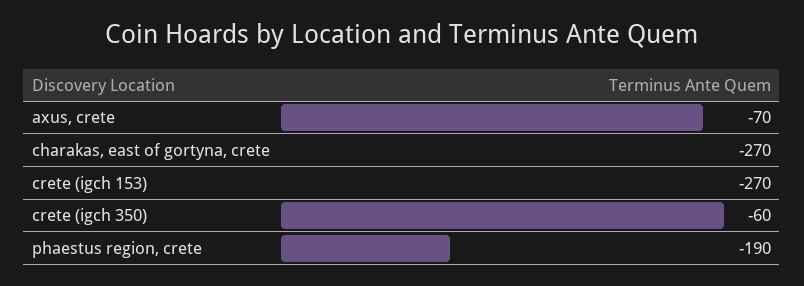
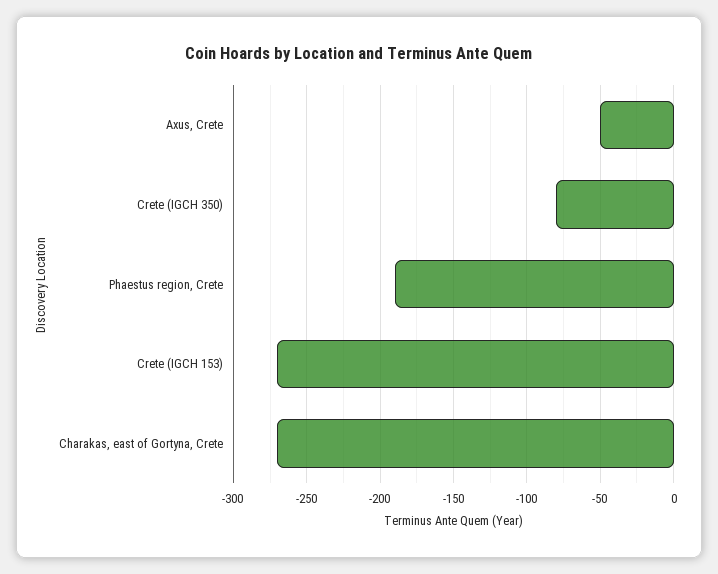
  {
-   "axus, crete": -70,
+   "axus, crete": -50,
    "charakas, east of gortyna, crete": -270,
    "crete (igch 153)": -270,
-   "crete (igch 350)": -60,
+   "crete (igch 350)": -80,
    "phaestus region, crete": -190
  }

